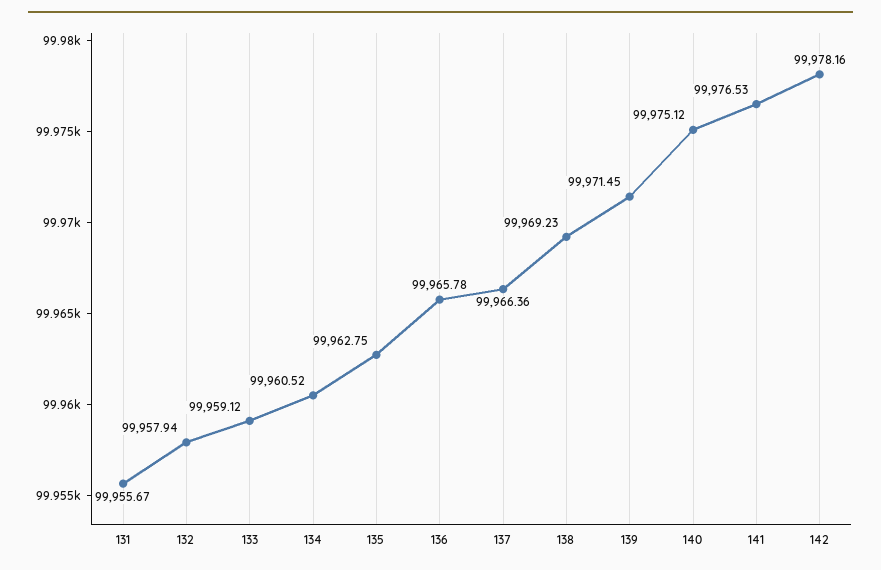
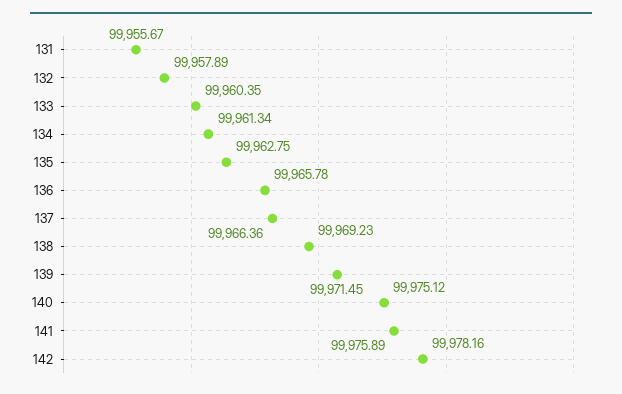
  {
    "131": 99955.67,
-   "132": 99957.94,
+   "132": 99957.89,
-   "133": 99959.12,
+   "133": 99960.35,
-   "134": 99960.52,
+   "134": 99961.34,
    "135": 99962.75,
    "136": 99965.78,
    "137": 99966.36,
    "138": 99969.23,
    "139": 99971.45,
    "140": 99975.12,
-   "141": 99976.53,
+   "141": 99975.89,
    "142": 99978.16
  }

